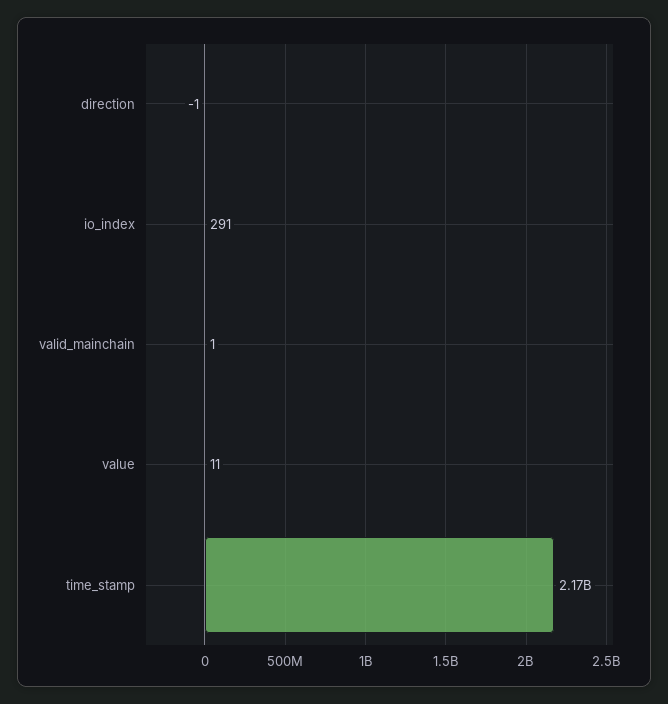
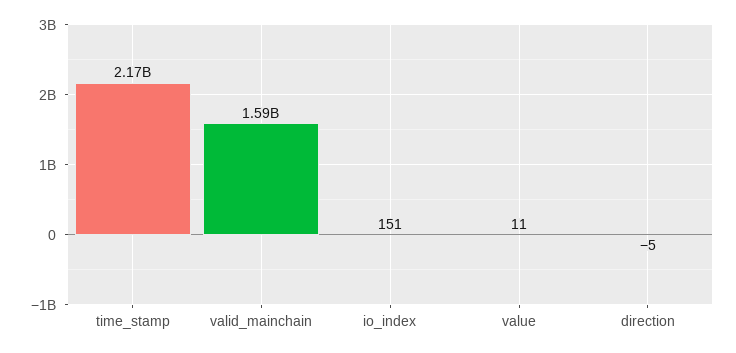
  {
-   "direction": -1,
+   "direction": -5,
-   "io_index": 291,
+   "io_index": 151,
-   "valid_mainchain": 1,
+   "valid_mainchain": 1590000000,
    "value": 11,
    "time_stamp": 2170000000
  }

